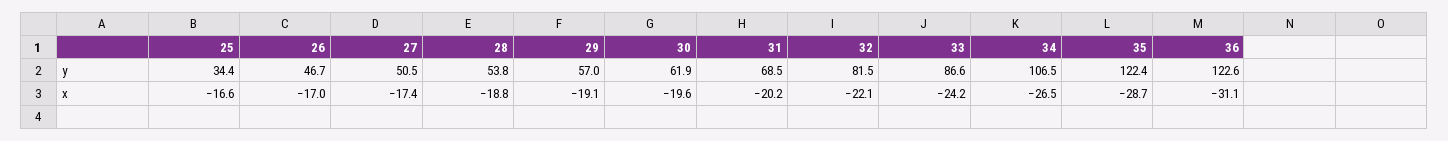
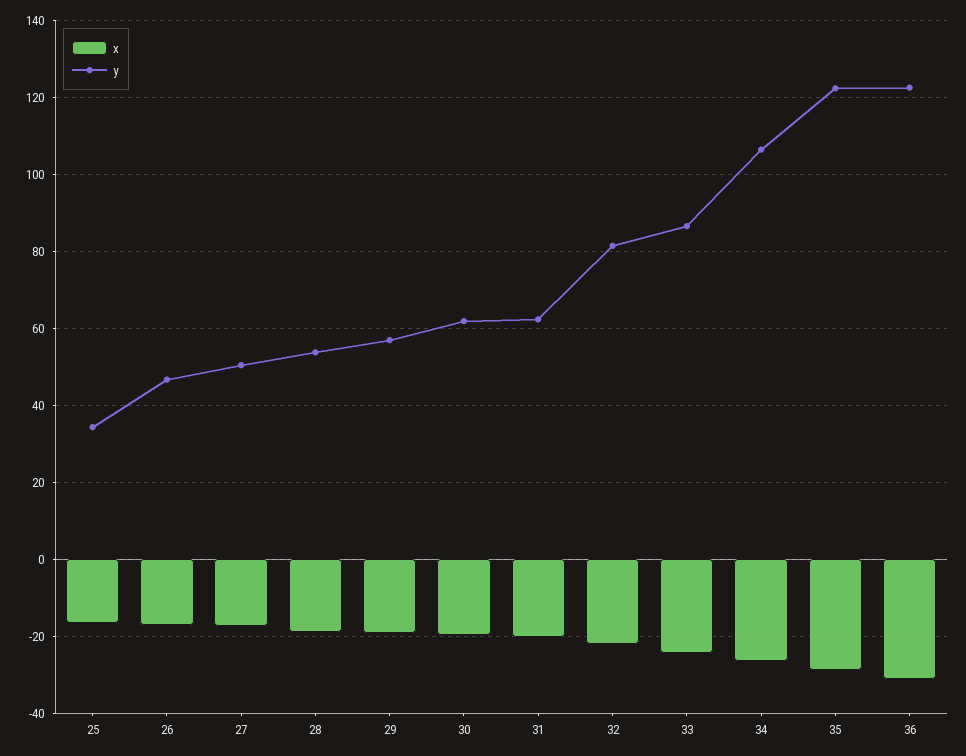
  {
    "y": {
      "25": 34.4,
      "26": 46.7,
      "27": 50.5,
      "28": 53.8,
      "29": 57,
      "30": 61.9,
-     "31": 68.5,
+     "31": 62,
      "32": 81.5,
      "33": 86.6,
      "34": 106.5,
      "35": 122.4,
      "36": 122.6
    },
    "x": {
      "25": -16.6,
      "26": -17,
      "27": -17.4,
      "28": -18.8,
      "29": -19.1,
      "30": -19.6,
      "31": -20.2,
      "32": -22.1,
      "33": -24.2,
      "34": -26.5,
      "35": -28.7,
      "36": -31.1
    }
  }

